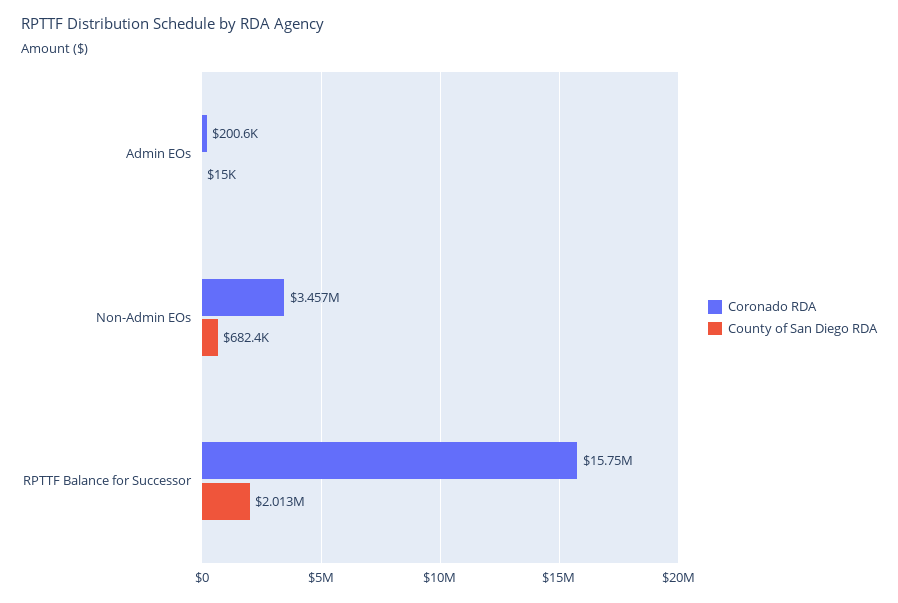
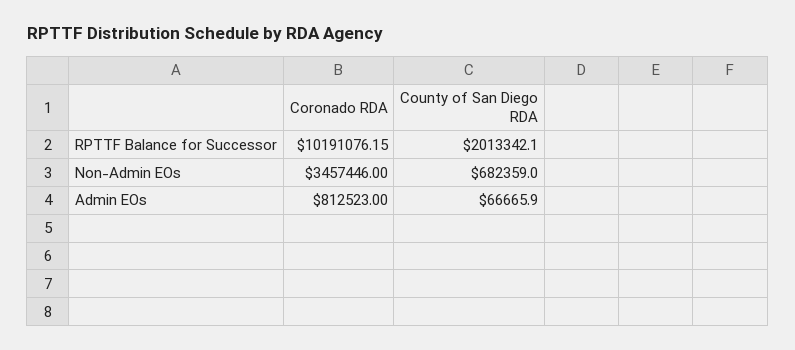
  {
    "Coronado RDA": {
-     "Admin EOs": 200600,
+     "Admin EOs": 812523,
      "Non-Admin EOs": 3457446,
-     "RPTTF Balance for Successor": 15750000
+     "RPTTF Balance for Successor": 10191076.15
    },
    "County of San Diego RDA": {
-     "Admin EOs": 15000,
+     "Admin EOs": 66665.9,
      "Non-Admin EOs": 682359,
      "RPTTF Balance for Successor": 2013342.1
    }
  }

